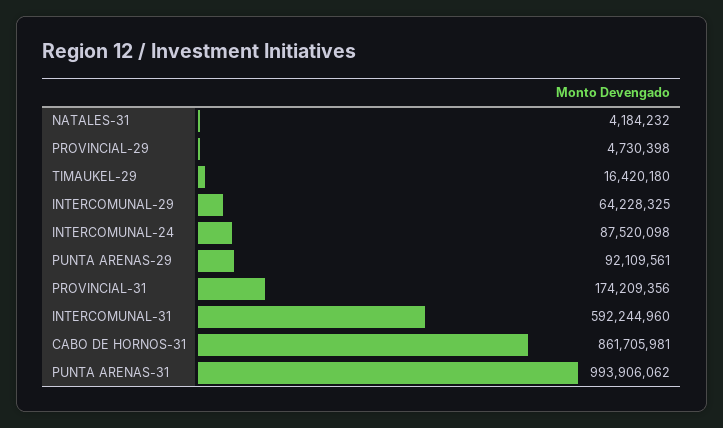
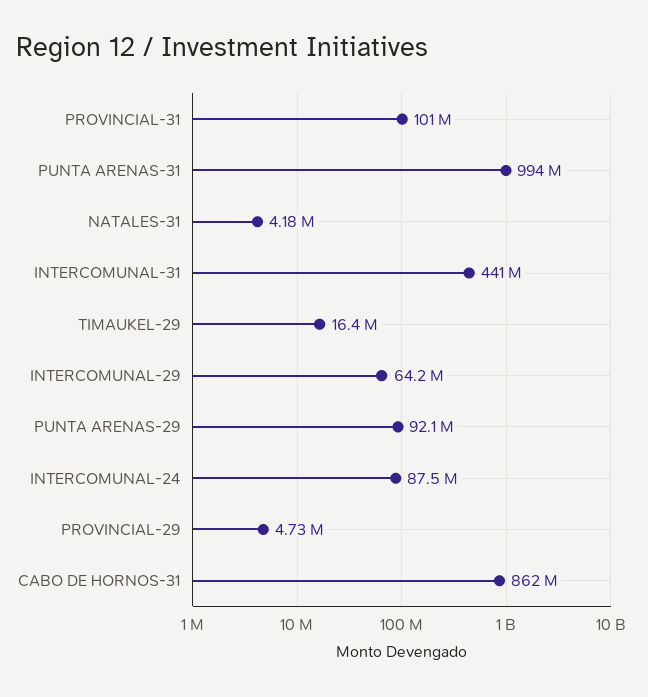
  {
    "NATALES-31": 4184232,
    "PROVINCIAL-29": 4730398,
    "TIMAUKEL-29": 16420180,
    "INTERCOMUNAL-29": 64228325,
    "INTERCOMUNAL-24": 87520098,
    "PUNTA ARENAS-29": 92109561,
-   "PROVINCIAL-31": 174209356,
+   "PROVINCIAL-31": 101000000,
-   "INTERCOMUNAL-31": 592244960,
+   "INTERCOMUNAL-31": 441000000,
    "CABO DE HORNOS-31": 861705981,
    "PUNTA ARENAS-31": 993906062
  }

